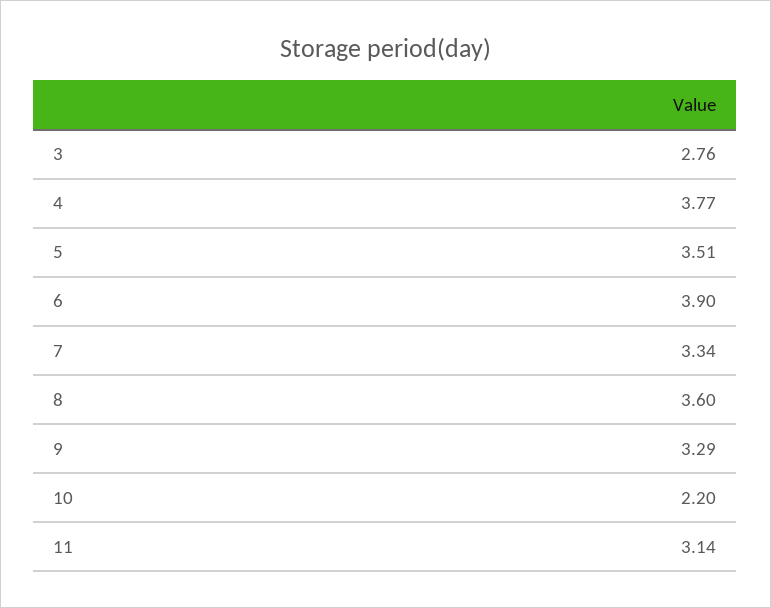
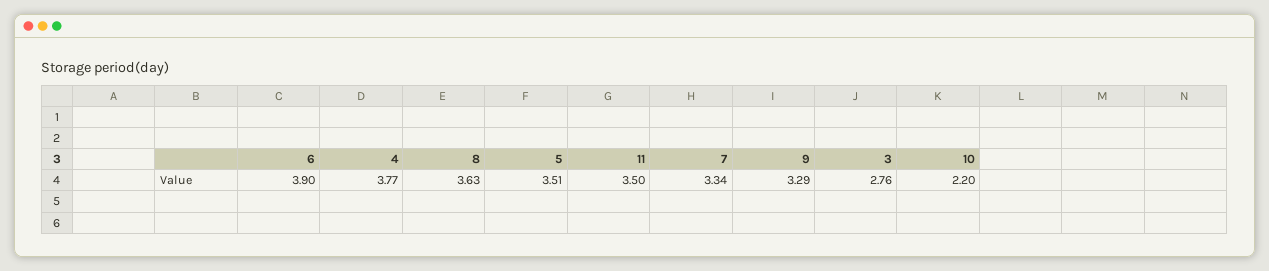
  {
    "3": 2.76,
    "4": 3.77,
    "5": 3.51,
    "6": 3.9,
    "7": 3.34,
-   "8": 3.6,
+   "8": 3.63,
    "9": 3.29,
    "10": 2.2,
-   "11": 3.14
+   "11": 3.5
  }

